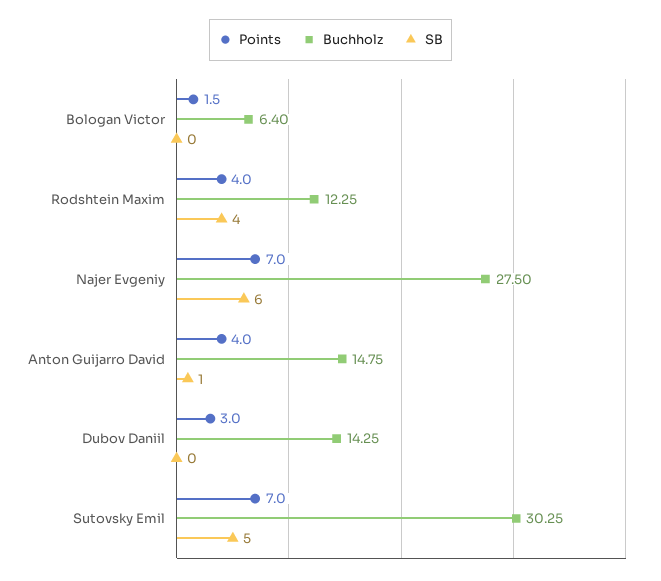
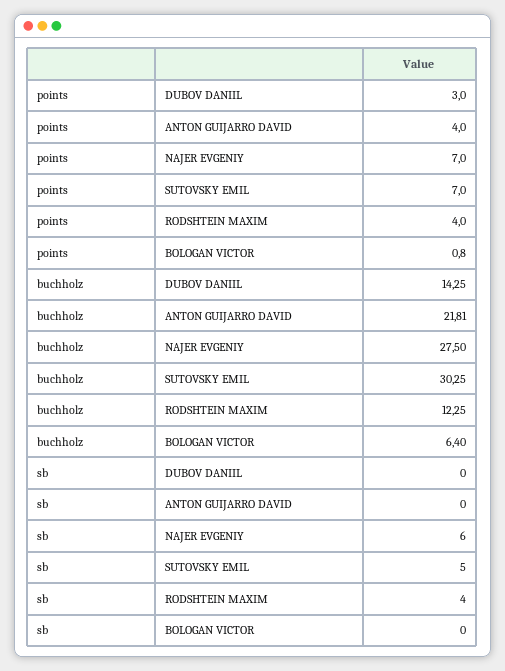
  {
    "Points": {
-     "Bologan Victor": 1.5,
+     "Bologan Victor": 0.8,
      "Rodshtein Maxim": 4,
      "Najer Evgeniy": 7,
      "Anton Guijarro David": 4,
      "Dubov Daniil": 3,
      "Sutovsky Emil": 7
    },
    "Buchholz": {
      "Bologan Victor": 6.4,
      "Rodshtein Maxim": 12.25,
      "Najer Evgeniy": 27.5,
-     "Anton Guijarro David": 14.75,
+     "Anton Guijarro David": 21.81,
      "Dubov Daniil": 14.25,
      "Sutovsky Emil": 30.25
    },
    "SB": {
      "Bologan Victor": 0,
      "Rodshtein Maxim": 4,
      "Najer Evgeniy": 6,
-     "Anton Guijarro David": 1,
+     "Anton Guijarro David": 0,
      "Dubov Daniil": 0,
      "Sutovsky Emil": 5
    }
  }

